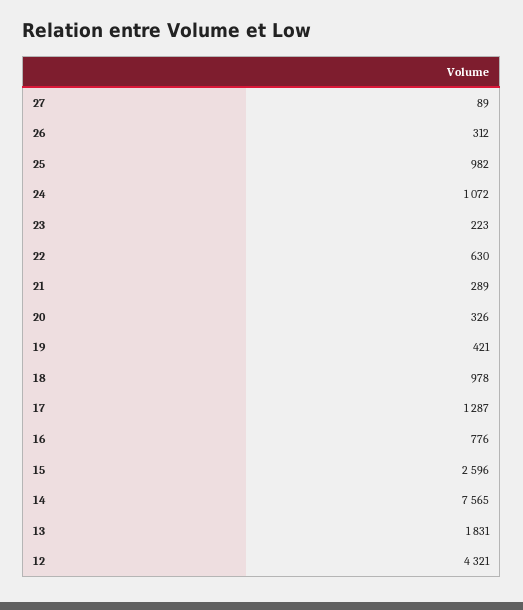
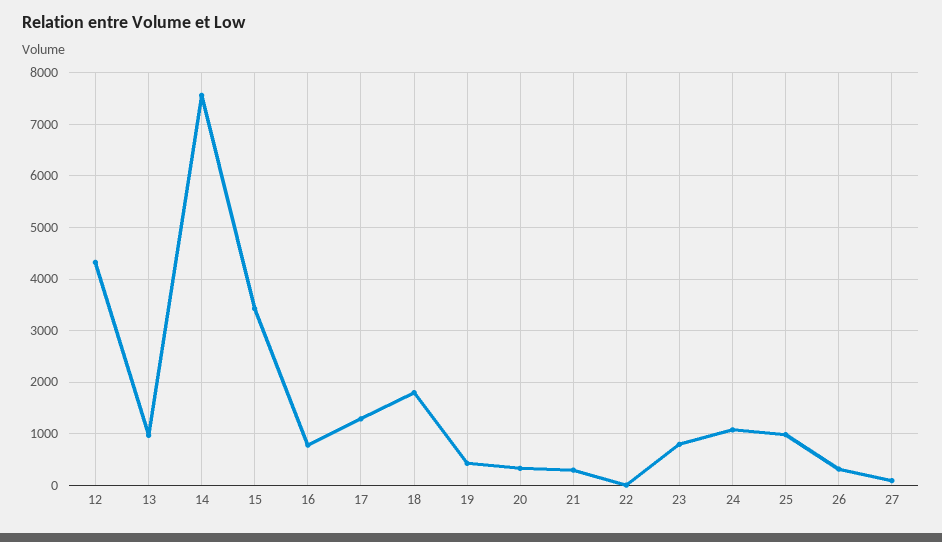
  {
    "27": 89,
    "26": 312,
    "25": 982,
    "24": 1072,
-   "23": 223,
+   "23": 800,
-   "22": 630,
+   "22": 0,
    "21": 289,
    "20": 326,
    "19": 421,
-   "18": 978,
+   "18": 1800,
    "17": 1287,
    "16": 776,
-   "15": 2596,
+   "15": 3400,
    "14": 7565,
-   "13": 1831,
+   "13": 1000,
    "12": 4321
  }

